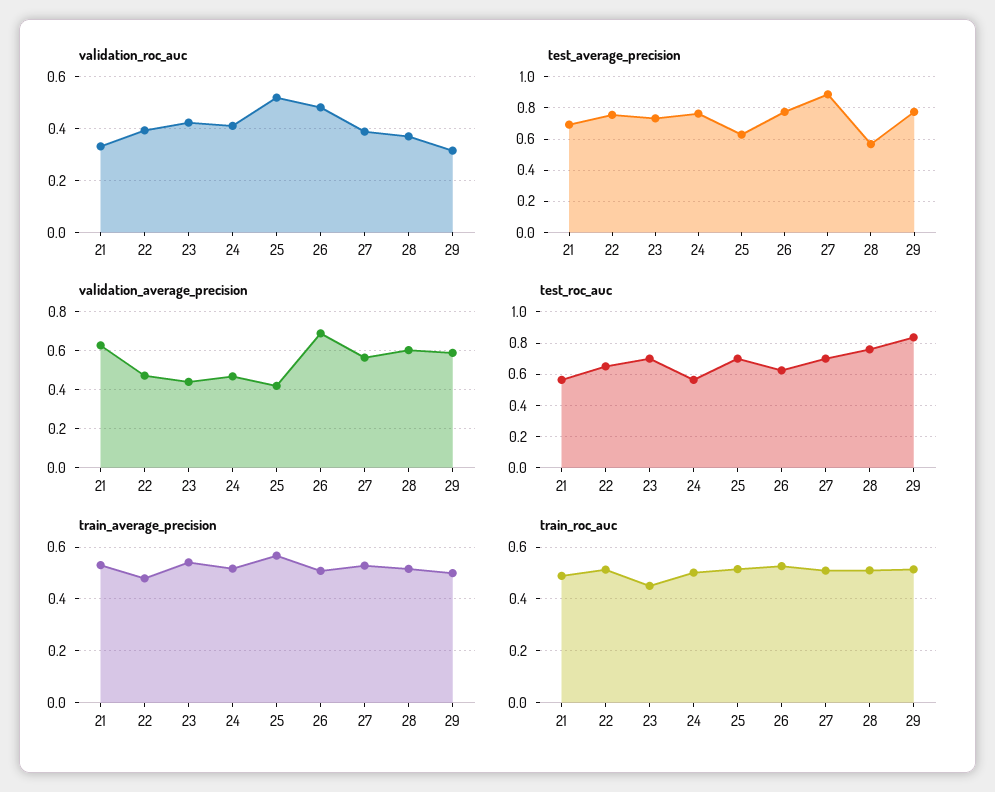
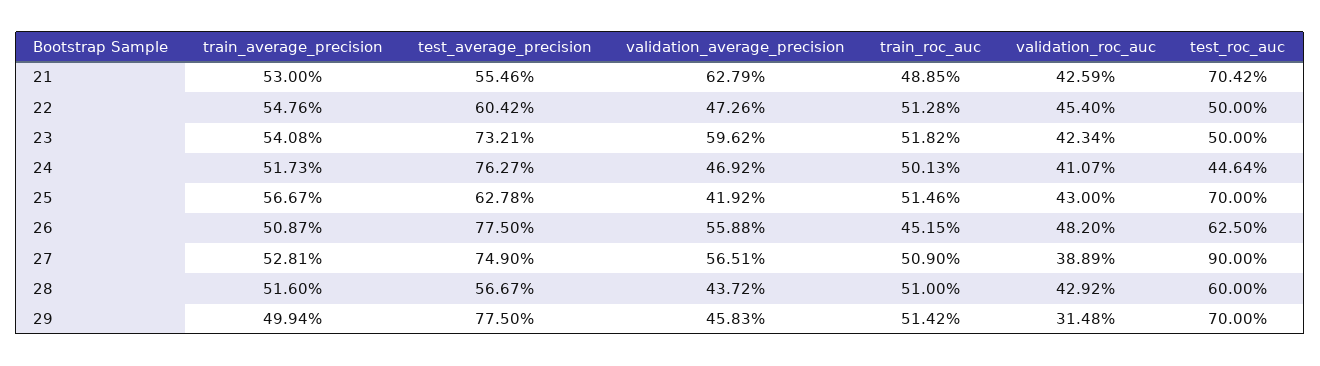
  {
    "validation_roc_auc": {
-     "21": 0.325,
+     "21": 0.4259,
-     "22": 0.4,
+     "22": 0.454,
      "23": 0.4234,
      "24": 0.4107,
-     "25": 0.525,
+     "25": 0.43,
      "26": 0.482,
      "27": 0.3889,
-     "28": 0.375,
+     "28": 0.4292,
      "29": 0.3148
    },
    "test_average_precision": {
-     "21": 0.7,
+     "21": 0.5546,
-     "22": 0.75,
+     "22": 0.6042,
      "23": 0.7321,
      "24": 0.7627,
      "25": 0.6278,
      "26": 0.775,
-     "27": 0.9,
+     "27": 0.749,
      "28": 0.5667,
      "29": 0.775
    },
    "validation_average_precision": {
      "21": 0.6279,
      "22": 0.4726,
-     "23": 0.45,
+     "23": 0.5962,
      "24": 0.4692,
      "25": 0.4192,
-     "26": 0.7,
+     "26": 0.5588,
      "27": 0.5651,
-     "28": 0.6,
+     "28": 0.4372,
-     "29": 0.6
+     "29": 0.4583
    },
    "test_roc_auc": {
-     "21": 0.55,
+     "21": 0.7042,
-     "22": 0.65,
+     "22": 0.5,
-     "23": 0.7,
+     "23": 0.5,
-     "24": 0.55,
+     "24": 0.4464,
      "25": 0.7,
      "26": 0.625,
-     "27": 0.7,
+     "27": 0.9,
-     "28": 0.75,
+     "28": 0.6,
-     "29": 0.85
+     "29": 0.7
    },
    "train_average_precision": {
      "21": 0.53,
-     "22": 0.475,
+     "22": 0.5476,
      "23": 0.5408,
      "24": 0.5173,
      "25": 0.5667,
      "26": 0.5087,
      "27": 0.5281,
      "28": 0.516,
      "29": 0.4994
    },
    "train_roc_auc": {
      "21": 0.4885,
      "22": 0.5128,
-     "23": 0.45,
+     "23": 0.5182,
      "24": 0.5013,
      "25": 0.5146,
-     "26": 0.525,
+     "26": 0.4515,
      "27": 0.509,
      "28": 0.51,
      "29": 0.5142
    }
  }

